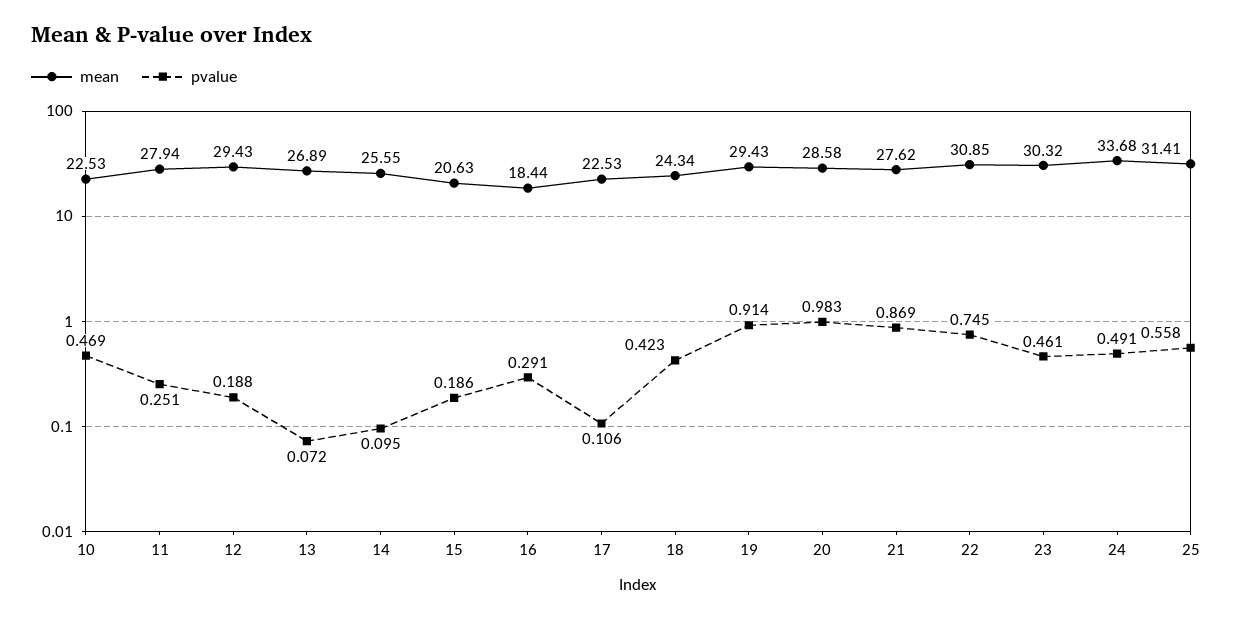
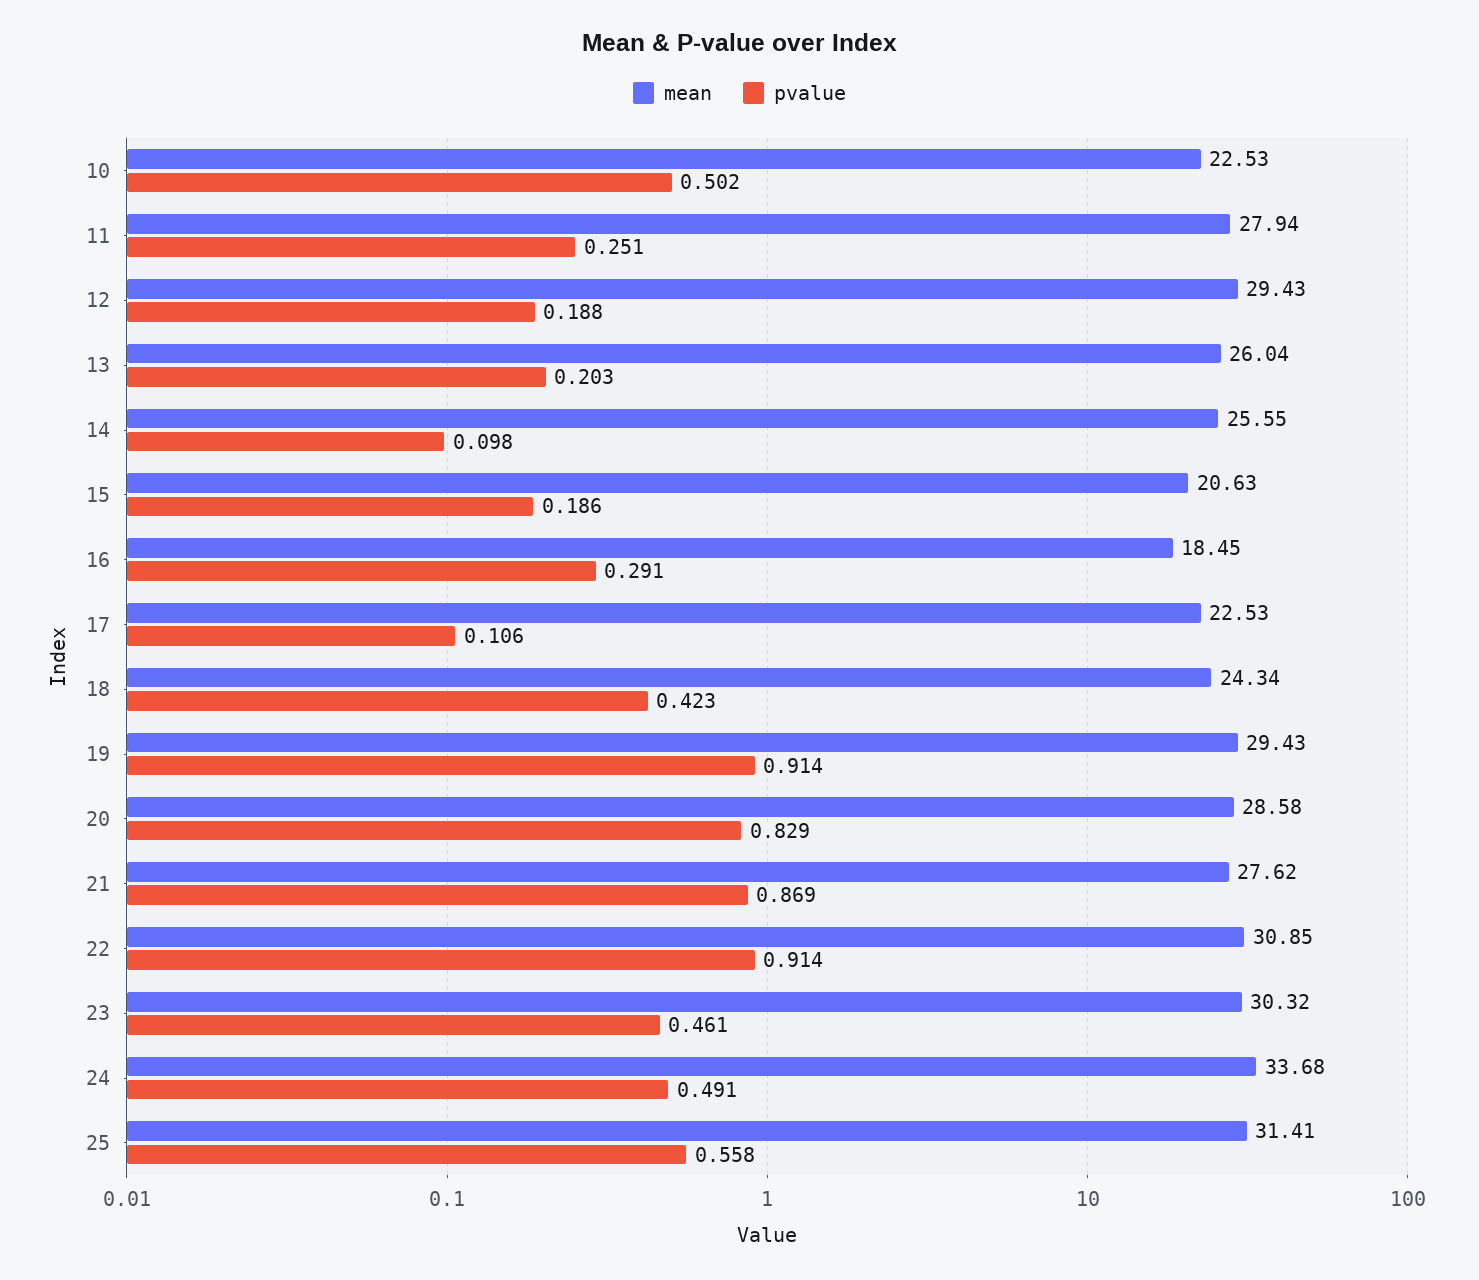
  {
    "mean": {
      "10": 22.53,
      "11": 27.94,
      "12": 29.43,
-     "13": 26.89,
+     "13": 26.04,
      "14": 25.55,
      "15": 20.63,
-     "16": 18.44,
+     "16": 18.45,
      "17": 22.53,
      "18": 24.34,
      "19": 29.43,
      "20": 28.58,
      "21": 27.62,
      "22": 30.85,
      "23": 30.32,
      "24": 33.68,
      "25": 31.41
    },
    "pvalue": {
-     "10": 0.469,
+     "10": 0.502,
      "11": 0.251,
      "12": 0.188,
-     "13": 0.072,
+     "13": 0.203,
-     "14": 0.095,
+     "14": 0.098,
      "15": 0.186,
      "16": 0.291,
      "17": 0.106,
      "18": 0.423,
      "19": 0.914,
-     "20": 0.983,
+     "20": 0.829,
      "21": 0.869,
-     "22": 0.745,
+     "22": 0.914,
      "23": 0.461,
      "24": 0.491,
      "25": 0.558
    }
  }

